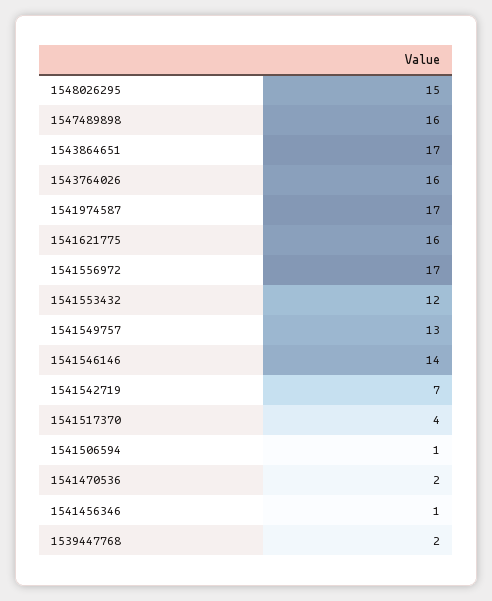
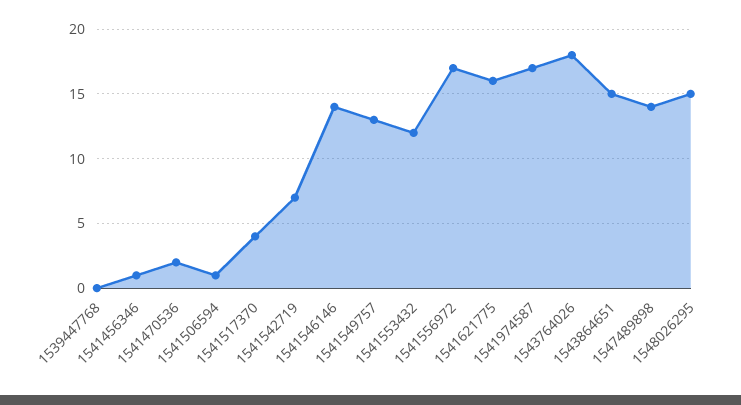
  {
    "1548026295": 15,
-   "1547489898": 16,
+   "1547489898": 14,
-   "1543864651": 17,
+   "1543864651": 15,
-   "1543764026": 16,
+   "1543764026": 18,
    "1541974587": 17,
    "1541621775": 16,
    "1541556972": 17,
    "1541553432": 12,
    "1541549757": 13,
    "1541546146": 14,
    "1541542719": 7,
    "1541517370": 4,
    "1541506594": 1,
    "1541470536": 2,
    "1541456346": 1,
-   "1539447768": 2
+   "1539447768": 0
  }

